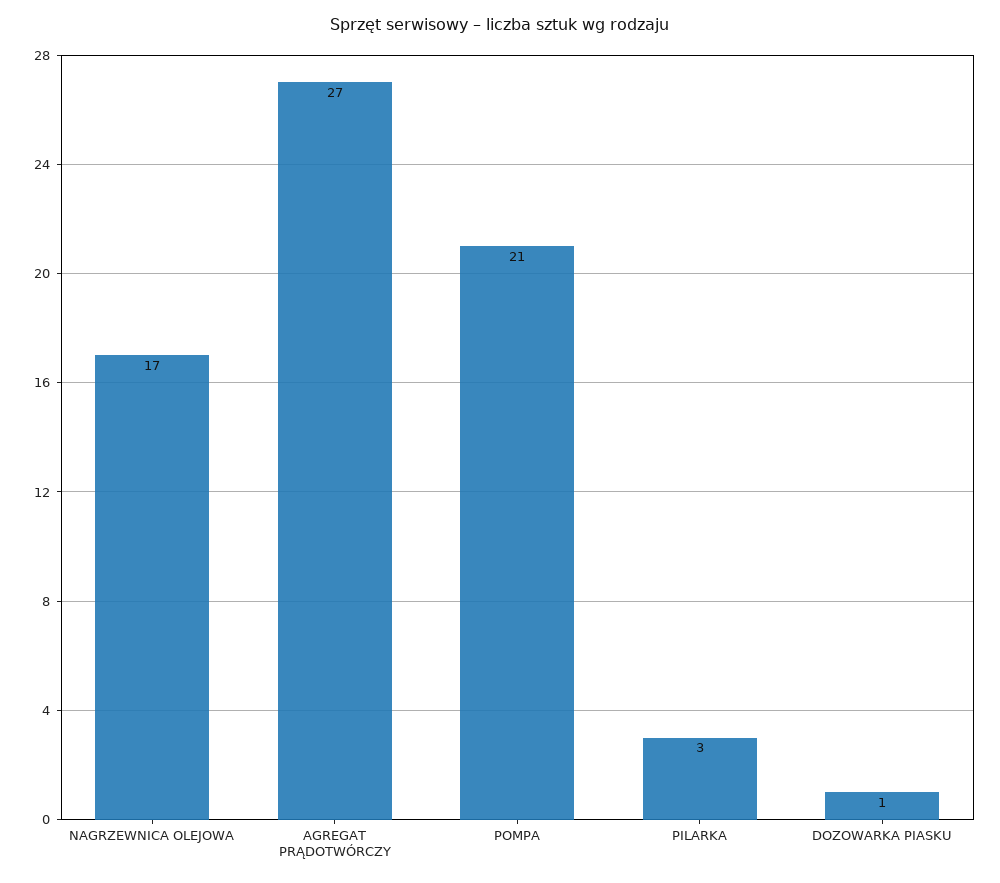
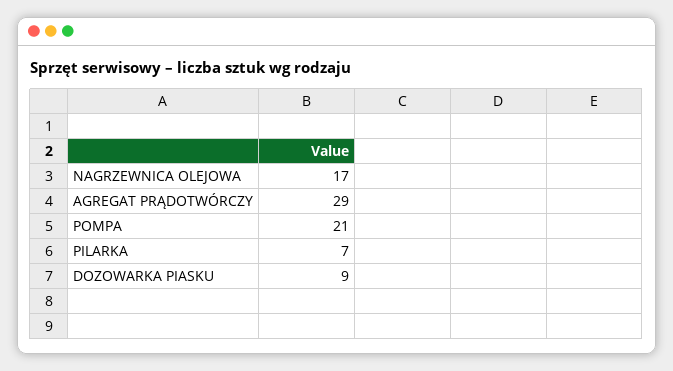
  {
    "NAGRZEWNICA OLEJOWA": 17,
-   "AGREGAT PRĄDOTWÓRCZY": 27,
+   "AGREGAT PRĄDOTWÓRCZY": 29,
    "POMPA": 21,
-   "PILARKA": 3,
+   "PILARKA": 7,
-   "DOZOWARKA PIASKU": 1
+   "DOZOWARKA PIASKU": 9
  }

